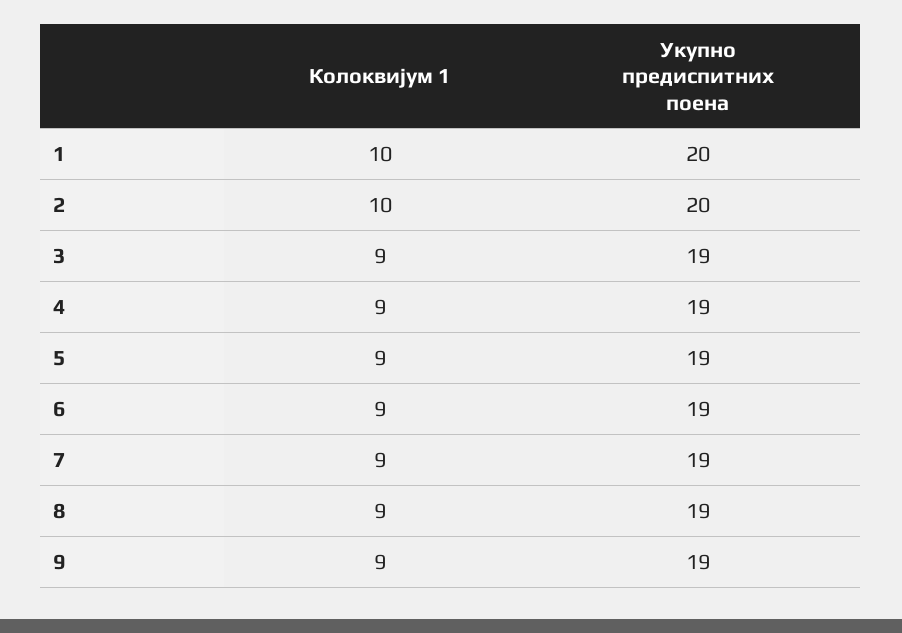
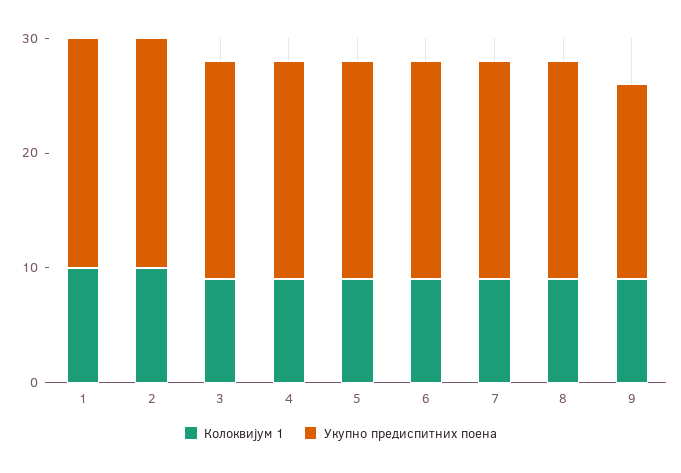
  {
    "Колоквијум 1": {
      "1": 10,
      "2": 10,
      "3": 9,
      "4": 9,
      "5": 9,
      "6": 9,
      "7": 9,
      "8": 9,
      "9": 9
    },
    "Укупно предиспитних поена": {
      "1": 20,
      "2": 20,
      "3": 19,
      "4": 19,
      "5": 19,
      "6": 19,
      "7": 19,
      "8": 19,
-     "9": 19
+     "9": 17
    }
  }

